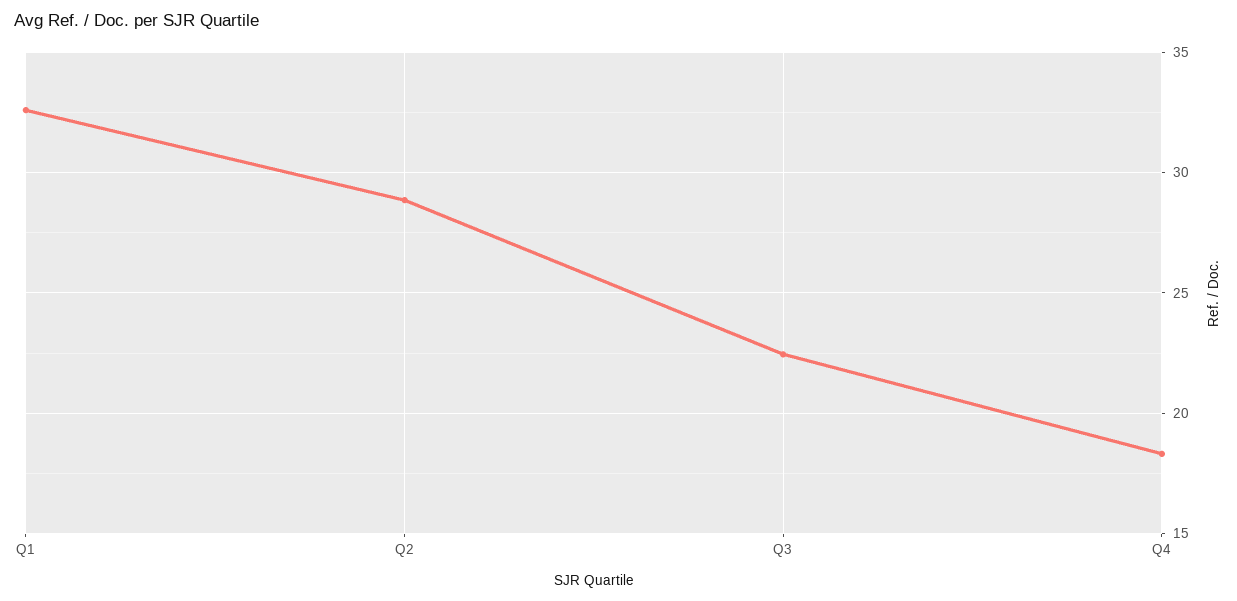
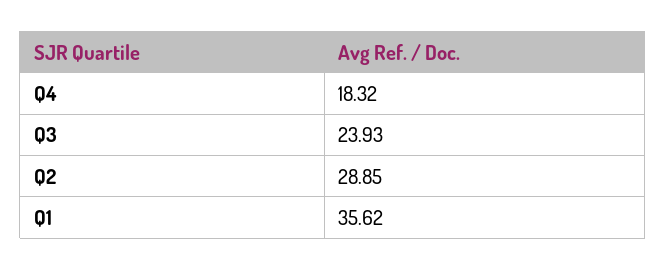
  {
-   "Q1": 32.5,
+   "Q1": 35.62,
    "Q2": 28.85,
-   "Q3": 22.5,
+   "Q3": 23.93,
    "Q4": 18.32
  }

